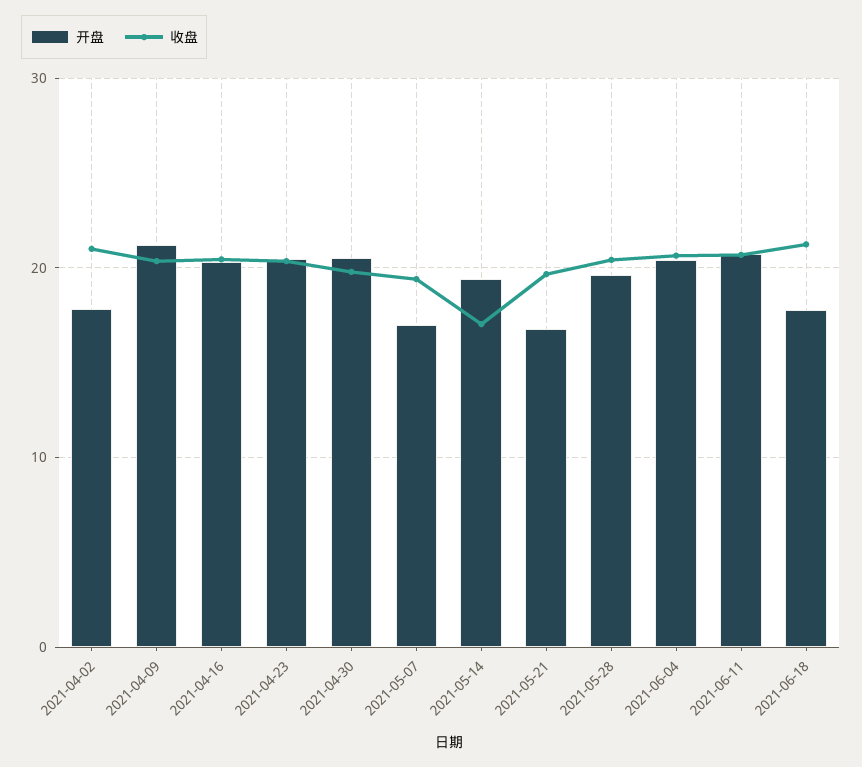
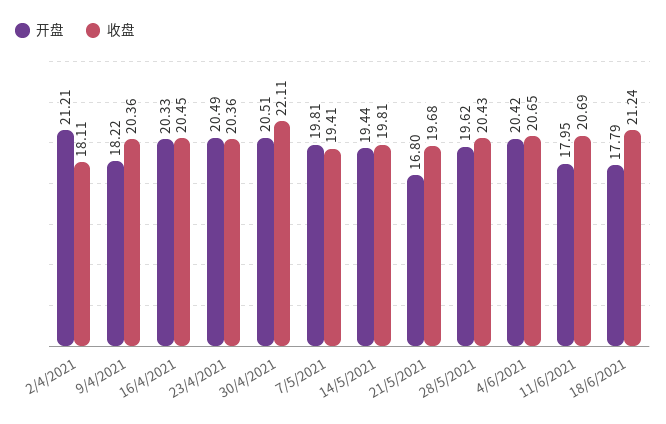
  {
    "开盘": {
-     "2021-04-02": 18,
+     "2021-04-02": 21.21,
-     "2021-04-09": 21,
+     "2021-04-09": 18.22,
      "2021-04-16": 20.33,
      "2021-04-23": 20.49,
      "2021-04-30": 20.51,
-     "2021-05-07": 17,
+     "2021-05-07": 19.81,
      "2021-05-14": 19.44,
      "2021-05-21": 16.8,
      "2021-05-28": 19.62,
      "2021-06-04": 20.42,
-     "2021-06-11": 21,
+     "2021-06-11": 17.95,
      "2021-06-18": 17.79
    },
    "收盘": {
-     "2021-04-02": 21,
+     "2021-04-02": 18.11,
      "2021-04-09": 20.36,
      "2021-04-16": 20.45,
      "2021-04-23": 20.36,
-     "2021-04-30": 20,
+     "2021-04-30": 22.11,
      "2021-05-07": 19.41,
-     "2021-05-14": 17,
+     "2021-05-14": 19.81,
      "2021-05-21": 19.68,
      "2021-05-28": 20.43,
      "2021-06-04": 20.65,
      "2021-06-11": 20.69,
      "2021-06-18": 21.24
    }
  }

